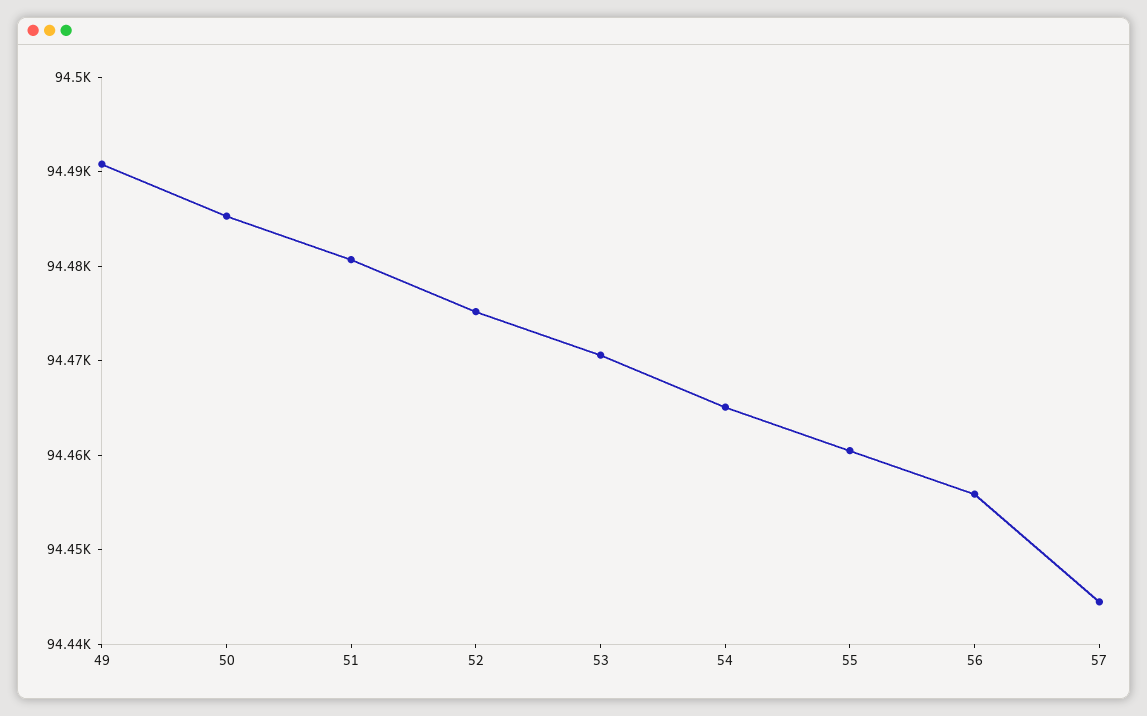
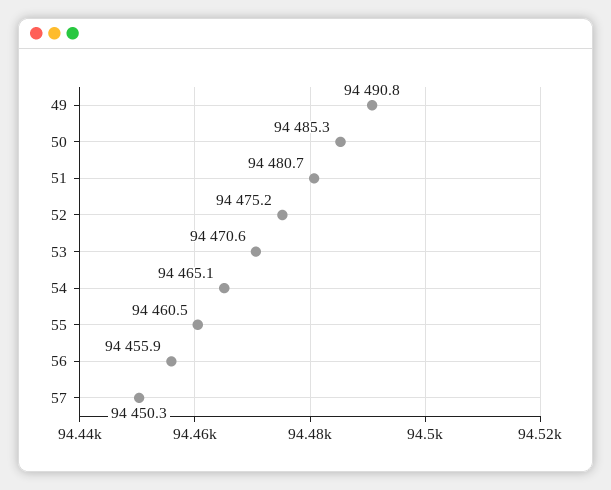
  {
    "49": 94490.8,
    "50": 94485.3,
    "51": 94480.7,
    "52": 94475.2,
    "53": 94470.6,
    "54": 94465.1,
    "55": 94460.5,
    "56": 94455.9,
-   "57": 94444
+   "57": 94450.3
  }

